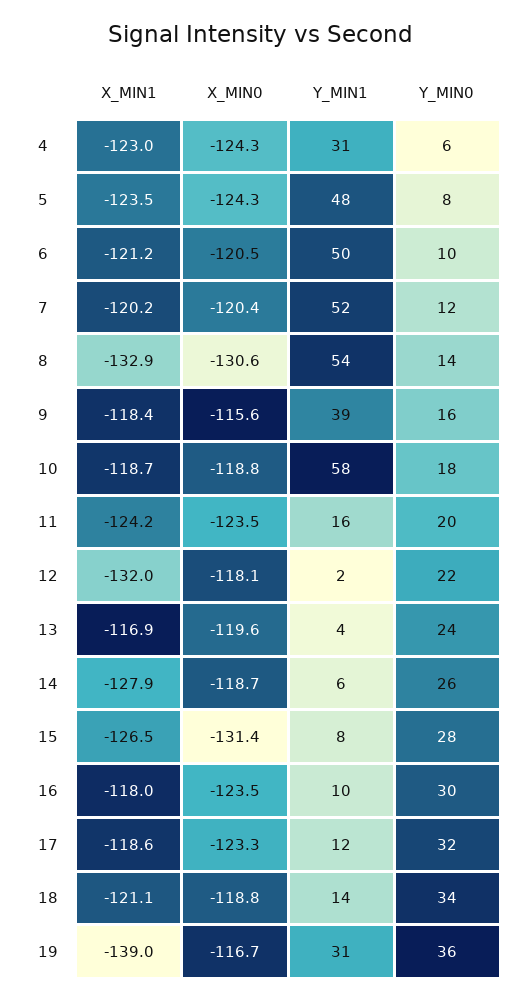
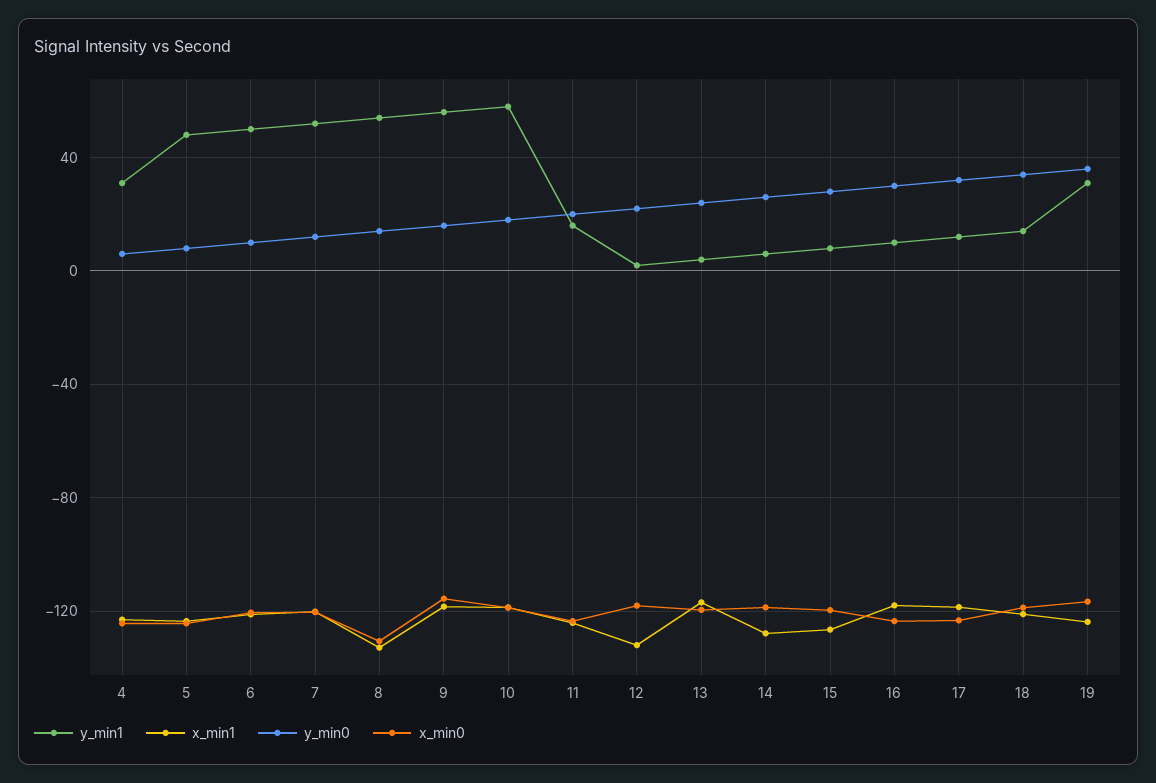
  {
    "X_MIN1": {
      "4": -123,
      "5": -123.5,
      "6": -121.2,
      "7": -120.2,
      "8": -132.9,
      "9": -118.4,
      "10": -118.7,
      "11": -124.2,
      "12": -132,
      "13": -116.9,
      "14": -127.9,
      "15": -126.5,
      "16": -118,
      "17": -118.6,
      "18": -121.1,
-     "19": -139
+     "19": -125
    },
    "X_MIN0": {
      "4": -124.3,
      "5": -124.3,
      "6": -120.5,
      "7": -120.4,
      "8": -130.6,
      "9": -115.6,
      "10": -118.8,
      "11": -123.5,
      "12": -118.1,
      "13": -119.6,
      "14": -118.7,
-     "15": -131.4,
+     "15": -120,
      "16": -123.5,
      "17": -123.3,
      "18": -118.8,
      "19": -116.7
    },
    "Y_MIN1": {
      "4": 31,
      "5": 48,
      "6": 50,
      "7": 52,
      "8": 54,
-     "9": 39,
+     "9": 55,
      "10": 58,
      "11": 16,
      "12": 2,
      "13": 4,
      "14": 6,
      "15": 8,
      "16": 10,
      "17": 12,
      "18": 14,
      "19": 31
    },
    "Y_MIN0": {
      "4": 6,
      "5": 8,
      "6": 10,
      "7": 12,
      "8": 14,
      "9": 16,
      "10": 18,
      "11": 20,
      "12": 22,
      "13": 24,
      "14": 26,
      "15": 28,
      "16": 30,
      "17": 32,
      "18": 34,
      "19": 36
    }
  }

